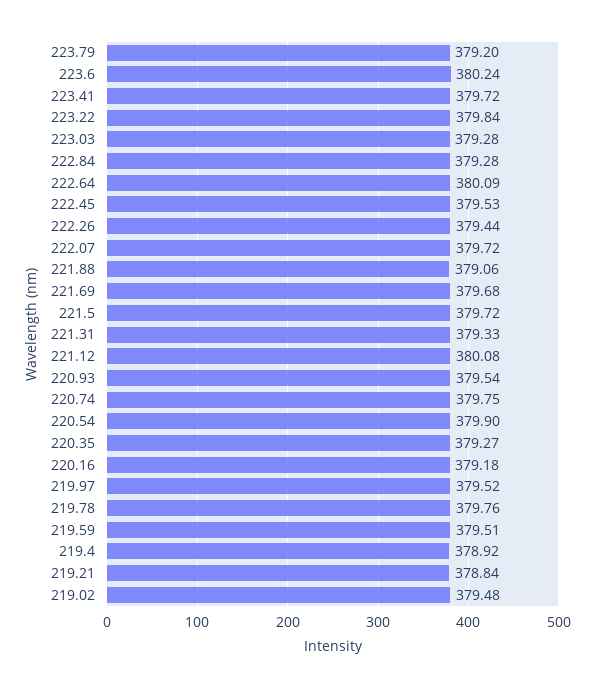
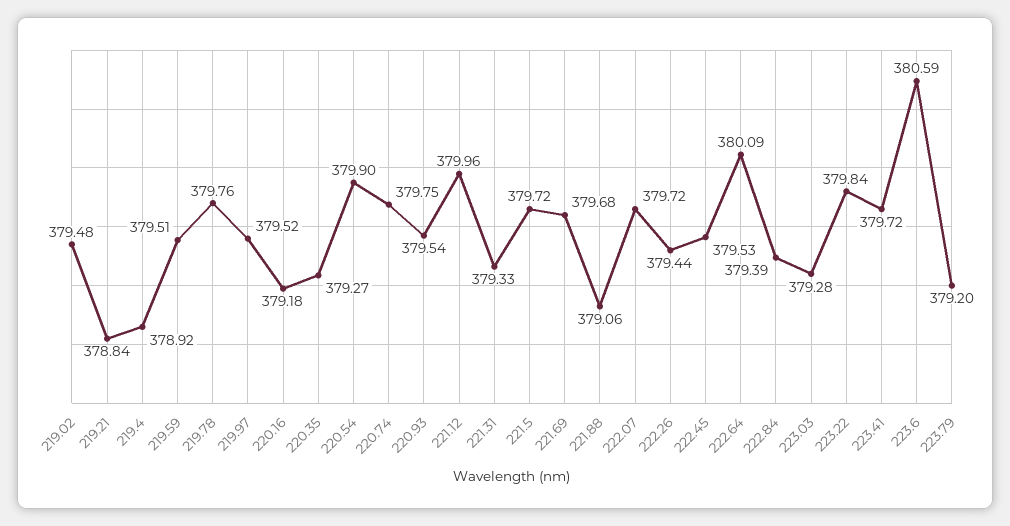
  {
    "223.79": 379.2,
-   "223.6": 380.24,
+   "223.6": 380.59,
    "223.41": 379.72,
    "223.22": 379.84,
    "223.03": 379.28,
-   "222.84": 379.28,
+   "222.84": 379.39,
    "222.64": 380.09,
    "222.45": 379.53,
    "222.26": 379.44,
    "222.07": 379.72,
    "221.88": 379.06,
    "221.69": 379.68,
    "221.5": 379.72,
    "221.31": 379.33,
-   "221.12": 380.08,
+   "221.12": 379.96,
    "220.93": 379.54,
    "220.74": 379.75,
    "220.54": 379.9,
    "220.35": 379.27,
    "220.16": 379.18,
    "219.97": 379.52,
    "219.78": 379.76,
    "219.59": 379.51,
    "219.4": 378.92,
    "219.21": 378.84,
    "219.02": 379.48
  }

